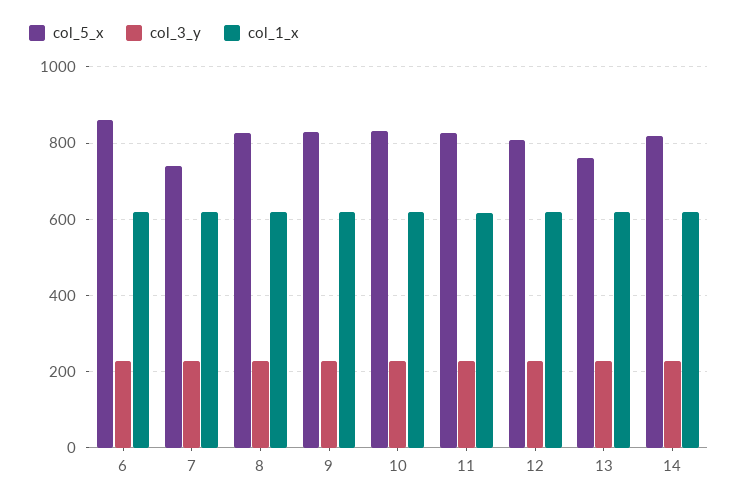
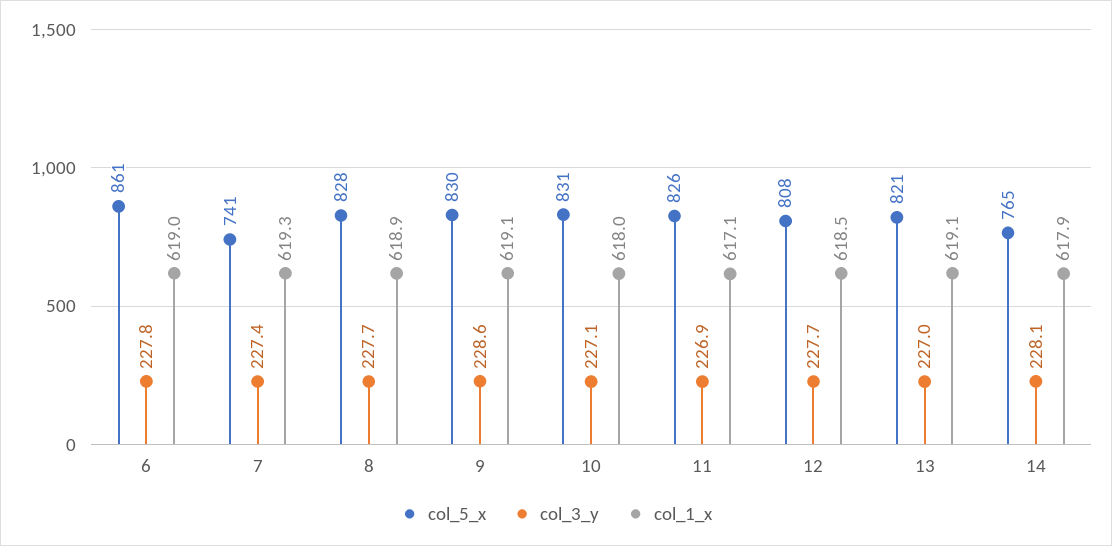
  {
    "col_5_x": {
      "6": 861,
      "7": 741,
      "8": 828,
      "9": 830,
      "10": 831,
      "11": 826,
      "12": 808,
-     "13": 760,
+     "13": 821,
-     "14": 820
+     "14": 765
    },
    "col_3_y": {
      "6": 227.8,
      "7": 227.4,
      "8": 227.7,
      "9": 228.6,
      "10": 227.1,
      "11": 226.9,
      "12": 227.7,
      "13": 227,
      "14": 228.1
    },
    "col_1_x": {
      "6": 619,
      "7": 619.3,
      "8": 618.9,
      "9": 619.1,
      "10": 618,
      "11": 617.1,
      "12": 618.5,
      "13": 619.1,
      "14": 617.9
    }
  }

